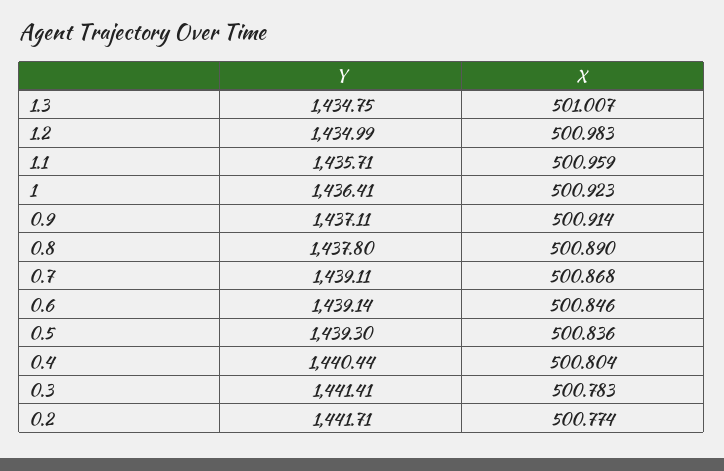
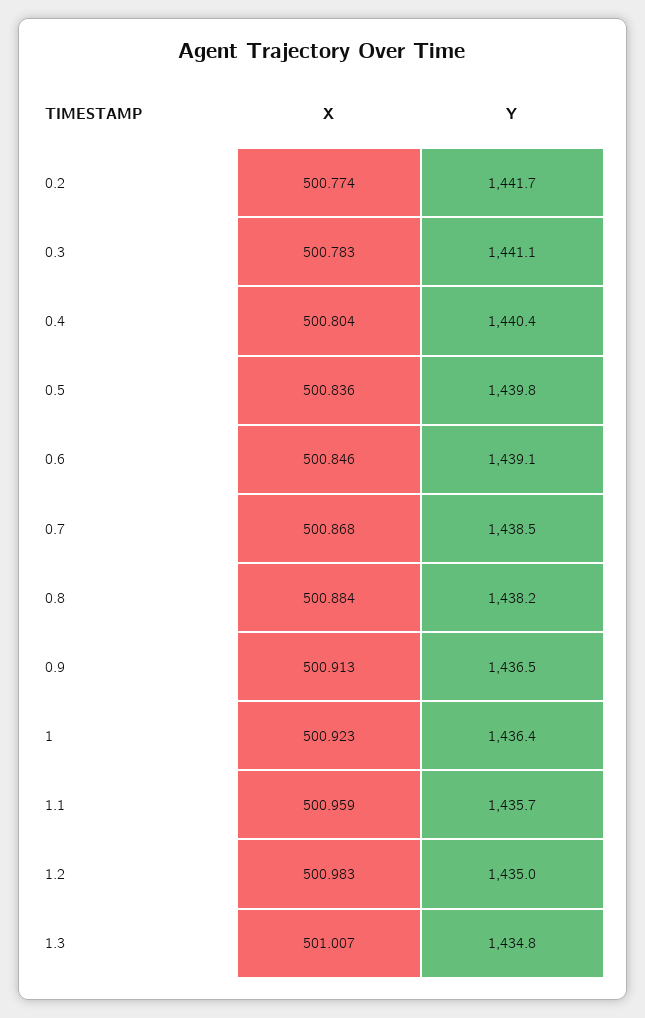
  {
    "Y": {
      "1.3": 1434.75,
      "1.2": 1434.99,
      "1.1": 1435.71,
      "1": 1436.41,
-     "0.9": 1437.11,
+     "0.9": 1436.5,
-     "0.8": 1437.8,
+     "0.8": 1438.2,
-     "0.7": 1439.11,
+     "0.7": 1438.5,
      "0.6": 1439.14,
-     "0.5": 1439.3,
+     "0.5": 1439.8,
      "0.4": 1440.44,
-     "0.3": 1441.41,
+     "0.3": 1441.1,
      "0.2": 1441.71
    },
    "X": {
      "1.3": 501.007,
      "1.2": 500.983,
      "1.1": 500.959,
      "1": 500.923,
-     "0.9": 500.914,
+     "0.9": 500.913,
-     "0.8": 500.89,
+     "0.8": 500.884,
      "0.7": 500.868,
      "0.6": 500.846,
      "0.5": 500.836,
      "0.4": 500.804,
      "0.3": 500.783,
      "0.2": 500.774
    }
  }

